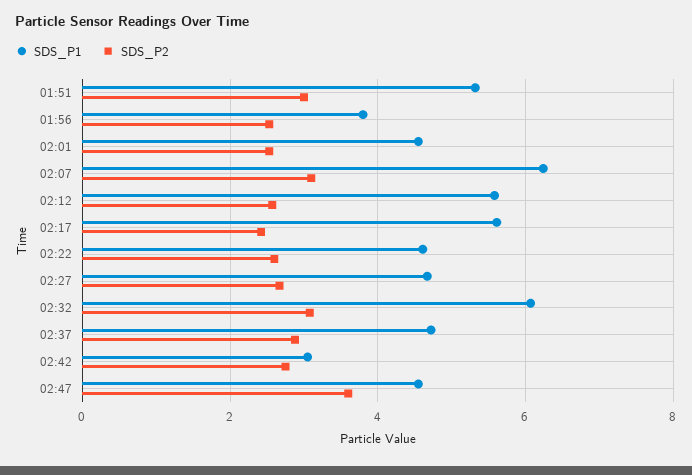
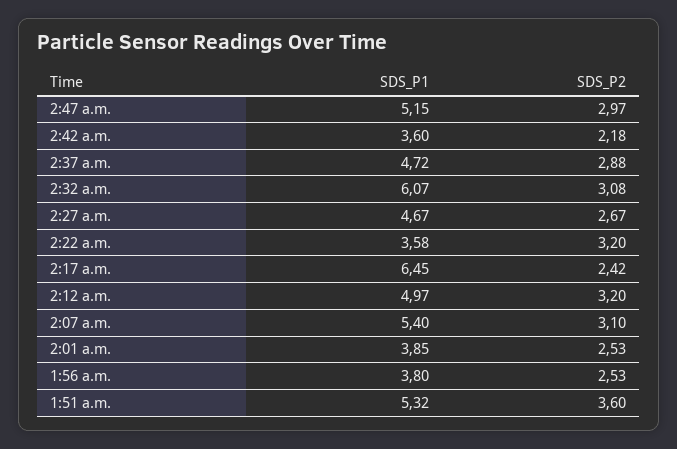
  {
    "SDS_P1": {
      "01:51": 5.32,
      "01:56": 3.8,
-     "02:01": 4.6,
+     "02:01": 3.85,
-     "02:07": 6.2,
+     "02:07": 5.4,
-     "02:12": 5.6,
+     "02:12": 4.97,
-     "02:17": 5.6,
+     "02:17": 6.45,
-     "02:22": 4.6,
+     "02:22": 3.58,
      "02:27": 4.67,
      "02:32": 6.07,
      "02:37": 4.72,
-     "02:42": 3,
+     "02:42": 3.6,
-     "02:47": 4.6
+     "02:47": 5.15
    },
    "SDS_P2": {
-     "01:51": 3,
+     "01:51": 3.6,
      "01:56": 2.53,
      "02:01": 2.53,
      "02:07": 3.1,
-     "02:12": 2.6,
+     "02:12": 3.2,
      "02:17": 2.42,
-     "02:22": 2.6,
+     "02:22": 3.2,
      "02:27": 2.67,
      "02:32": 3.08,
      "02:37": 2.88,
-     "02:42": 2.8,
+     "02:42": 2.18,
-     "02:47": 3.6
+     "02:47": 2.97
    }
  }

